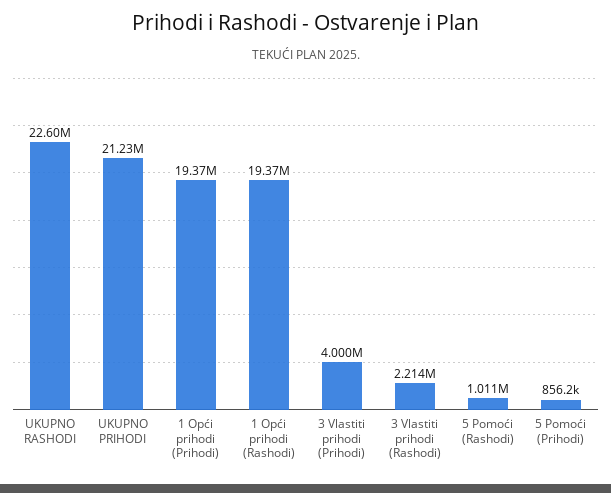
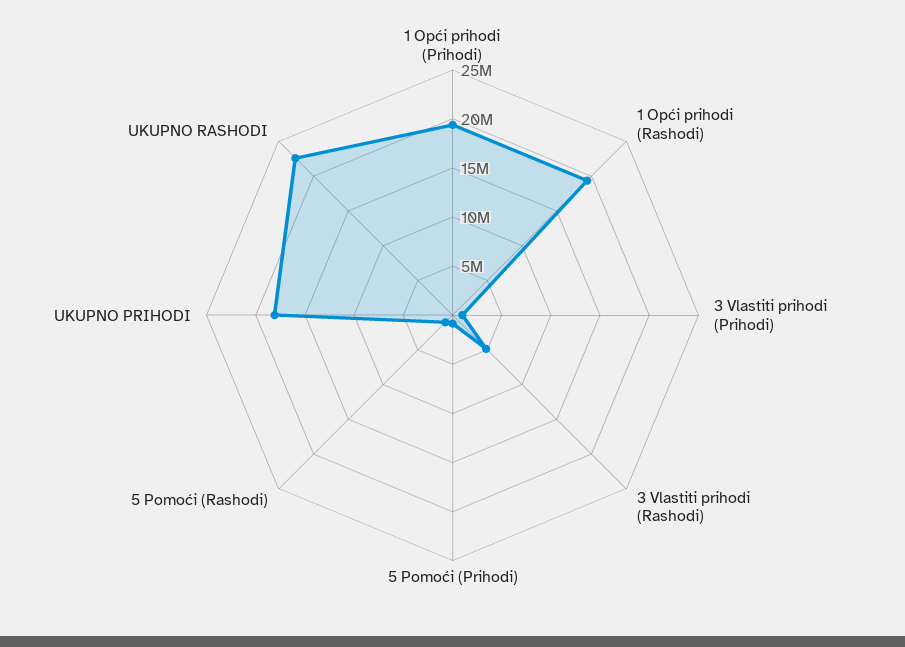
  {
    "UKUPNO RASHODI": 22600000,
-   "UKUPNO PRIHODI": 21230000,
+   "UKUPNO PRIHODI": 18000000,
    "1 Opći prihodi (Prihodi)": 19370000,
    "1 Opći prihodi (Rashodi)": 19370000,
-   "3 Vlastiti prihodi (Prihodi)": 4000000,
+   "3 Vlastiti prihodi (Prihodi)": 1000000,
-   "3 Vlastiti prihodi (Rashodi)": 2214000,
+   "3 Vlastiti prihodi (Rashodi)": 5000000,
    "5 Pomoći (Rashodi)": 1011000,
    "5 Pomoći (Prihodi)": 856200
  }

